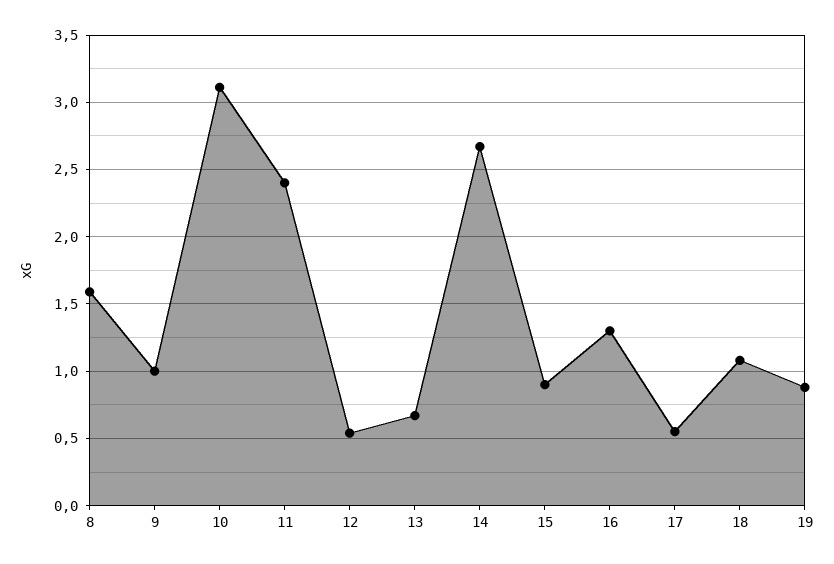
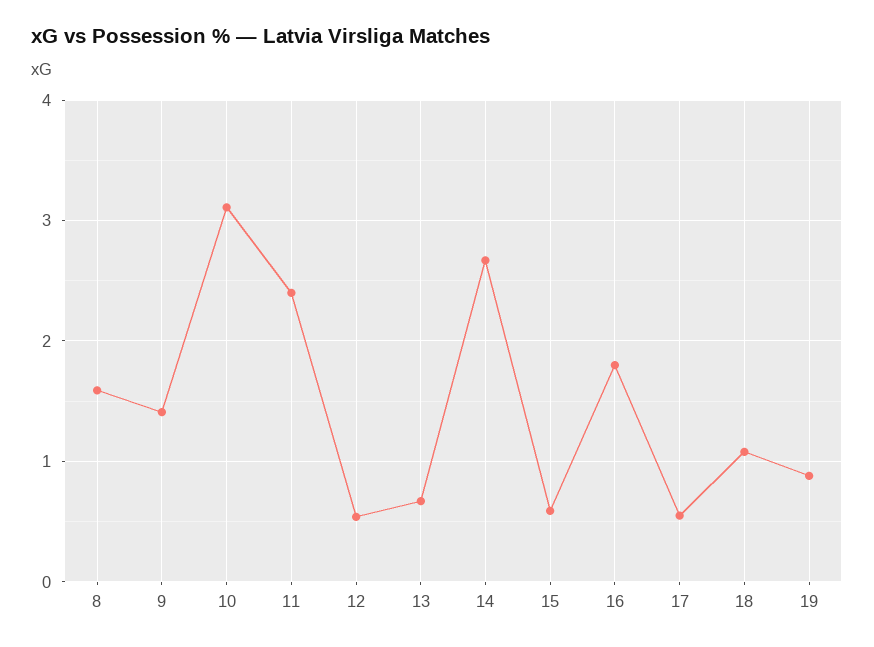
  {
    "8": 1.6,
-   "9": 1,
+   "9": 1.4,
    "10": 3.1,
    "11": 2.4,
    "12": 0.55,
    "13": 0.65,
    "14": 2.65,
-   "15": 0.9,
+   "15": 0.6,
-   "16": 1.3,
+   "16": 1.8,
    "17": 0.55,
    "18": 1.1,
    "19": 0.9
  }

